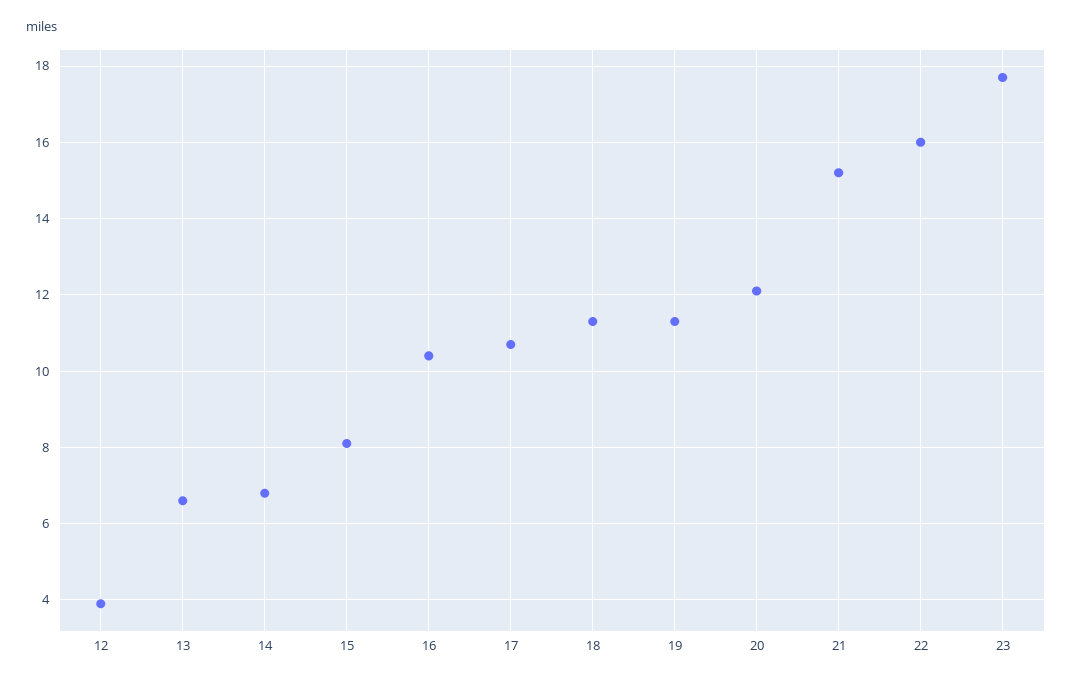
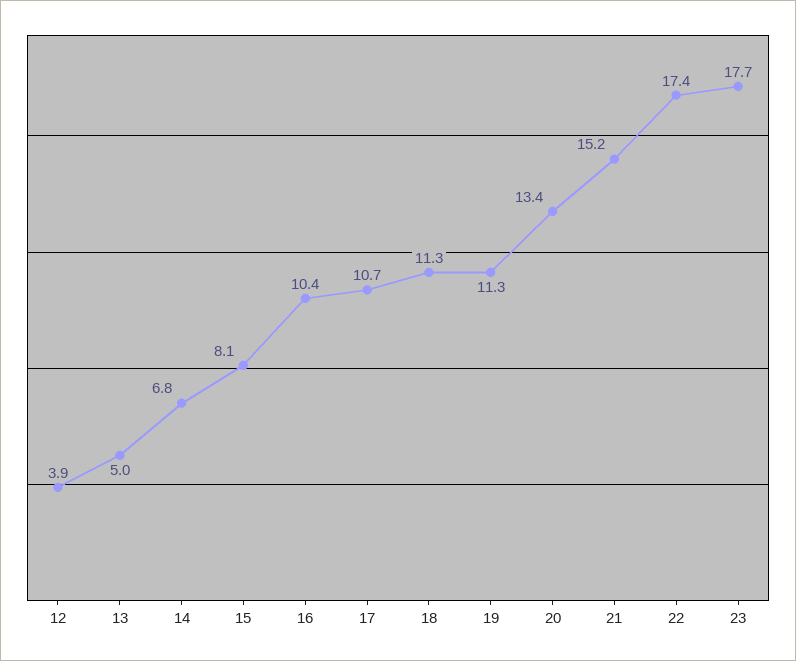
  {
    "12": 3.9,
-   "13": 6.5,
+   "13": 5,
    "14": 6.8,
    "15": 8.1,
    "16": 10.4,
    "17": 10.7,
    "18": 11.3,
    "19": 11.3,
-   "20": 12,
+   "20": 13.4,
    "21": 15.2,
-   "22": 16,
+   "22": 17.4,
    "23": 17.7
  }

